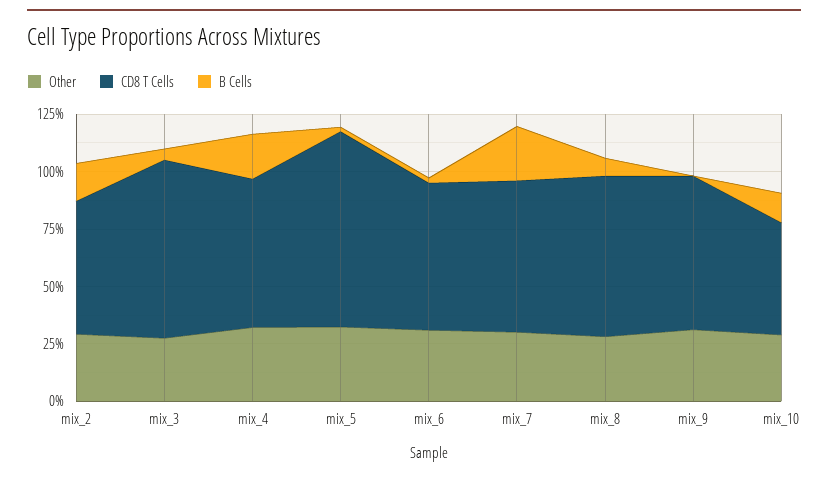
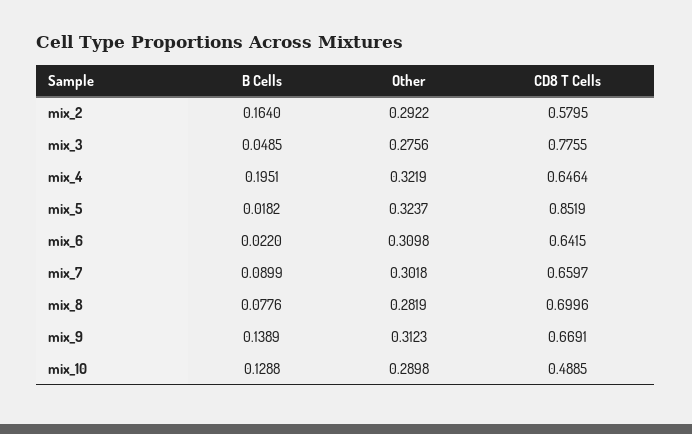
  {
    "Other": {
      "mix_2": 0.2922,
      "mix_3": 0.2756,
      "mix_4": 0.3219,
      "mix_5": 0.3237,
      "mix_6": 0.3098,
      "mix_7": 0.3018,
      "mix_8": 0.2819,
      "mix_9": 0.3123,
      "mix_10": 0.2898
    },
    "CD8 T Cells": {
      "mix_2": 0.5795,
      "mix_3": 0.7755,
      "mix_4": 0.6464,
      "mix_5": 0.8519,
      "mix_6": 0.6415,
      "mix_7": 0.6597,
      "mix_8": 0.6996,
      "mix_9": 0.6691,
      "mix_10": 0.4885
    },
    "B Cells": {
      "mix_2": 0.164,
      "mix_3": 0.0485,
      "mix_4": 0.1951,
      "mix_5": 0.0182,
      "mix_6": 0.022,
-     "mix_7": 0.25,
+     "mix_7": 0.0899,
      "mix_8": 0.0776,
-     "mix_9": 0,
+     "mix_9": 0.1389,
      "mix_10": 0.1288
    }
  }

